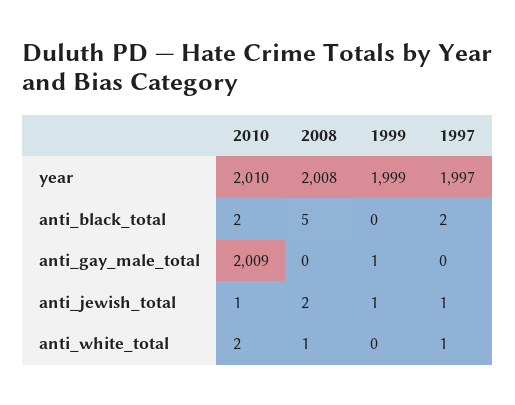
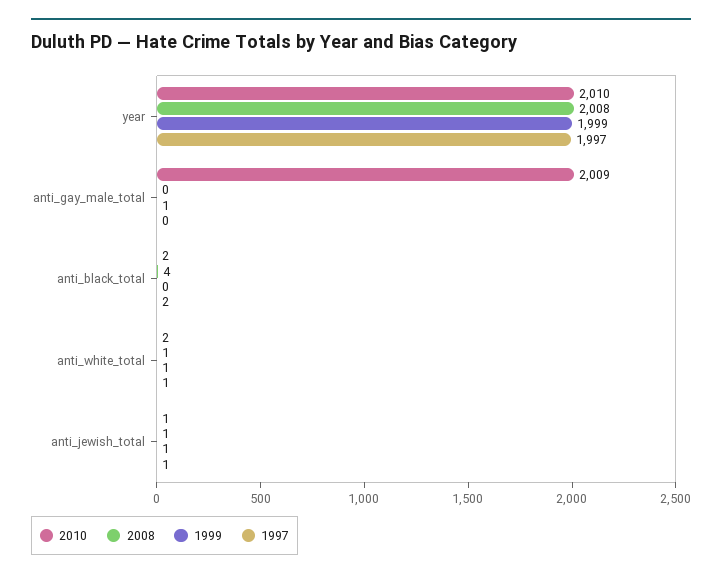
  {
    "2010": {
      "year": 2010,
      "anti_black_total": 2,
      "anti_gay_male_total": 2009,
      "anti_jewish_total": 1,
      "anti_white_total": 2
    },
    "2008": {
      "year": 2008,
-     "anti_black_total": 5,
+     "anti_black_total": 4,
      "anti_gay_male_total": 0,
-     "anti_jewish_total": 2,
+     "anti_jewish_total": 1,
      "anti_white_total": 1
    },
    "1999": {
      "year": 1999,
      "anti_black_total": 0,
      "anti_gay_male_total": 1,
      "anti_jewish_total": 1,
-     "anti_white_total": 0
+     "anti_white_total": 1
    },
    "1997": {
      "year": 1997,
      "anti_black_total": 2,
      "anti_gay_male_total": 0,
      "anti_jewish_total": 1,
      "anti_white_total": 1
    }
  }

